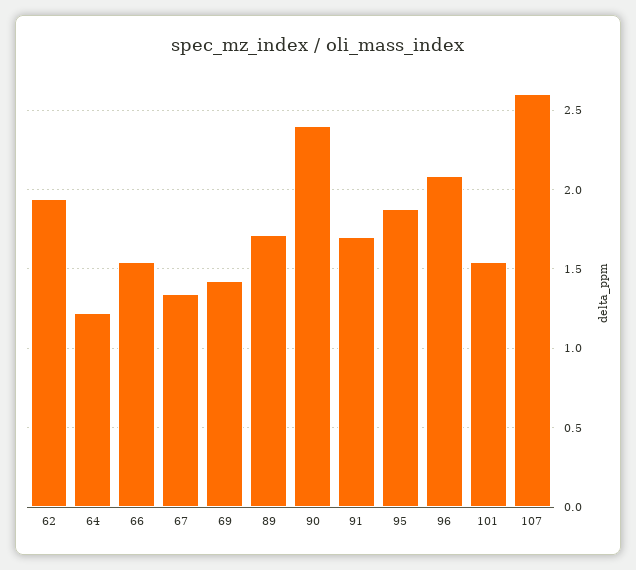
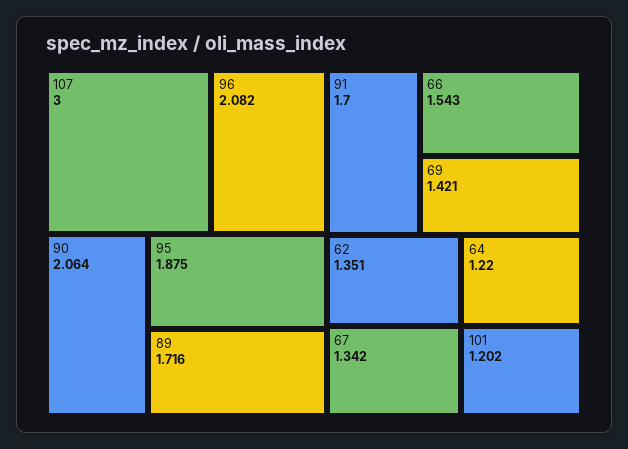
  {
-   "62": 1.95,
+   "62": 1.351,
    "64": 1.22,
    "66": 1.543,
    "67": 1.342,
    "69": 1.421,
    "89": 1.716,
-   "90": 2.4,
+   "90": 2.064,
    "91": 1.7,
    "95": 1.875,
    "96": 2.082,
-   "101": 1.55,
+   "101": 1.202,
-   "107": 2.6
+   "107": 3
  }

